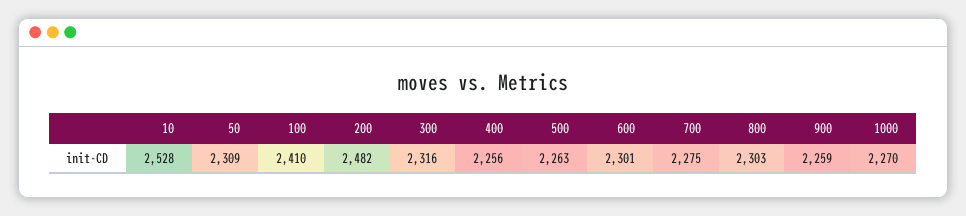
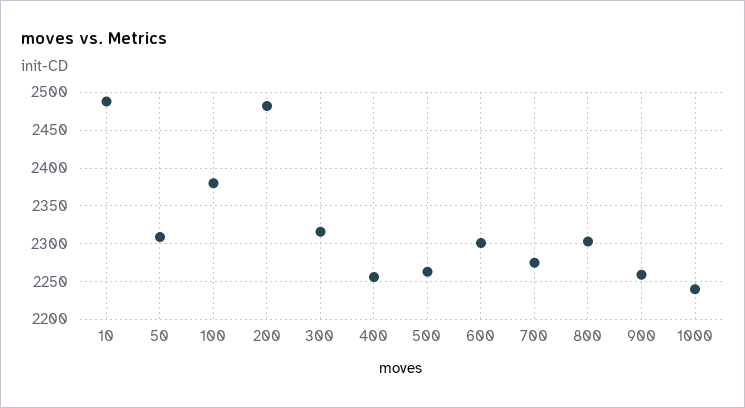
  {
-   "10": 2528,
+   "10": 2490,
    "50": 2309,
-   "100": 2410,
+   "100": 2380,
    "200": 2482,
    "300": 2316,
    "400": 2256,
    "500": 2263,
    "600": 2301,
    "700": 2275,
    "800": 2303,
    "900": 2259,
-   "1000": 2270
+   "1000": 2240
  }

